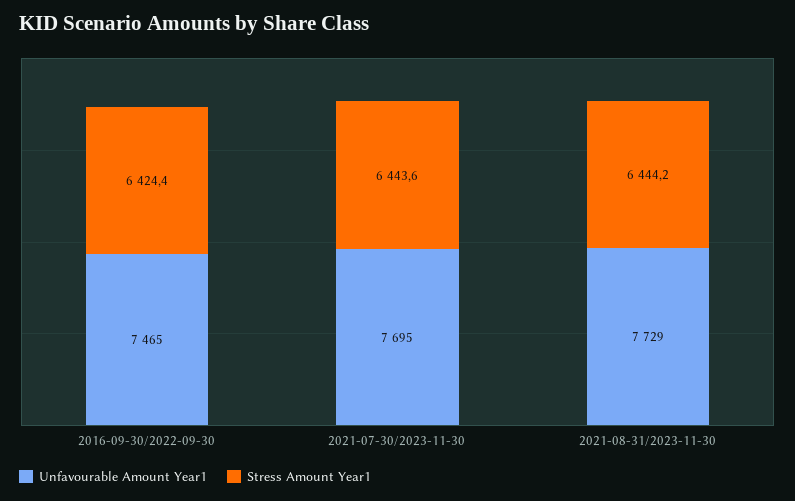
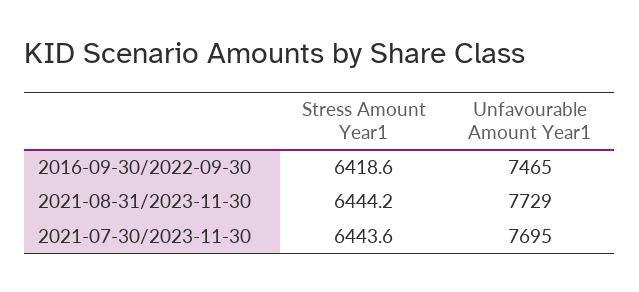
  {
    "Unfavourable Amount Year1": {
      "2016-09-30/2022-09-30": 7465,
      "2021-07-30/2023-11-30": 7695,
      "2021-08-31/2023-11-30": 7729
    },
    "Stress Amount Year1": {
-     "2016-09-30/2022-09-30": 6424.4,
+     "2016-09-30/2022-09-30": 6418.6,
      "2021-07-30/2023-11-30": 6443.6,
      "2021-08-31/2023-11-30": 6444.2
    }
  }

